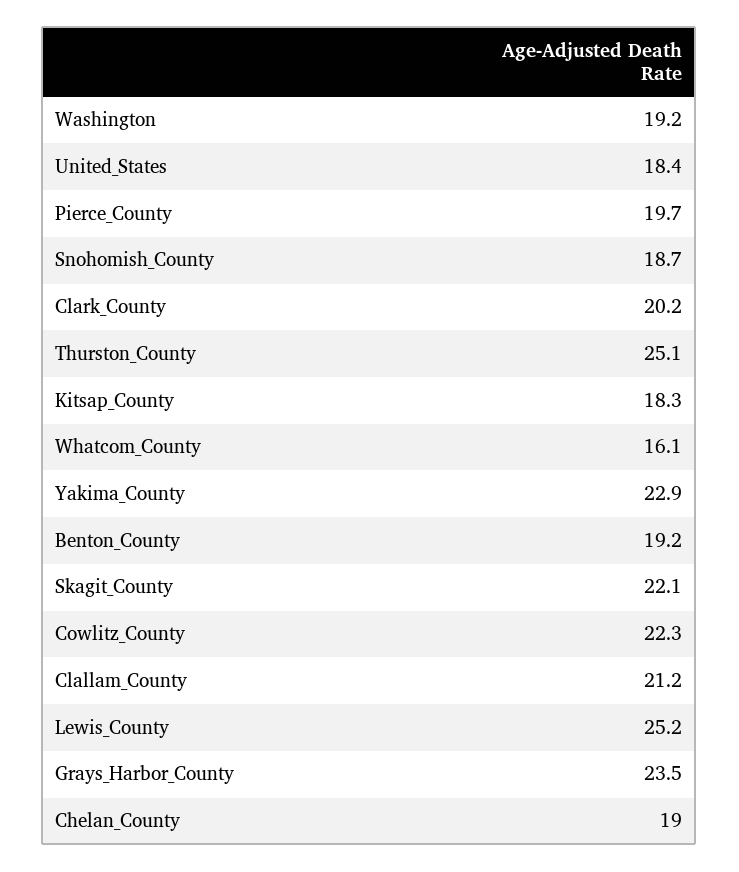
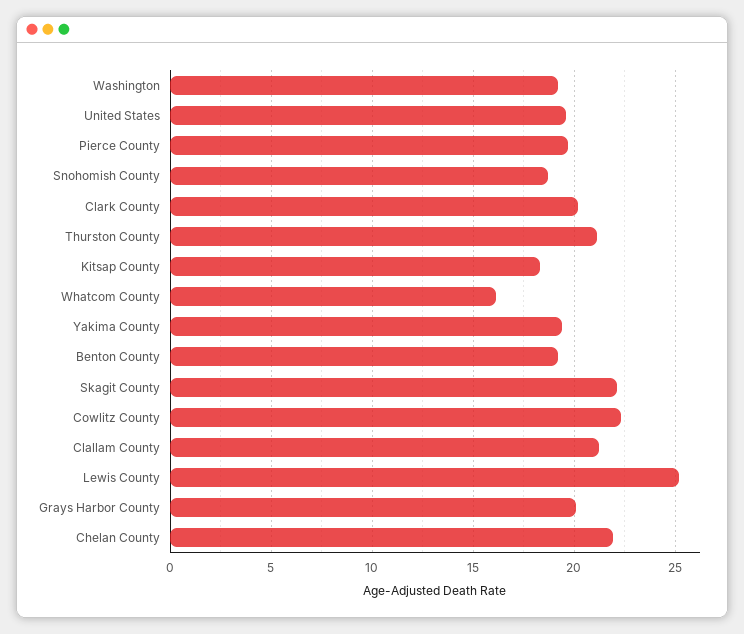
  {
    "Washington": 19.2,
-   "United_States": 18.4,
+   "United_States": 19.5,
    "Pierce_County": 19.7,
    "Snohomish_County": 18.7,
    "Clark_County": 20.2,
-   "Thurston_County": 25.1,
+   "Thurston_County": 21,
    "Kitsap_County": 18.3,
    "Whatcom_County": 16.1,
-   "Yakima_County": 22.9,
+   "Yakima_County": 19.5,
    "Benton_County": 19.2,
    "Skagit_County": 22.1,
    "Cowlitz_County": 22.3,
    "Clallam_County": 21.2,
    "Lewis_County": 25.2,
-   "Grays_Harbor_County": 23.5,
+   "Grays_Harbor_County": 20,
-   "Chelan_County": 19
+   "Chelan_County": 22
  }

